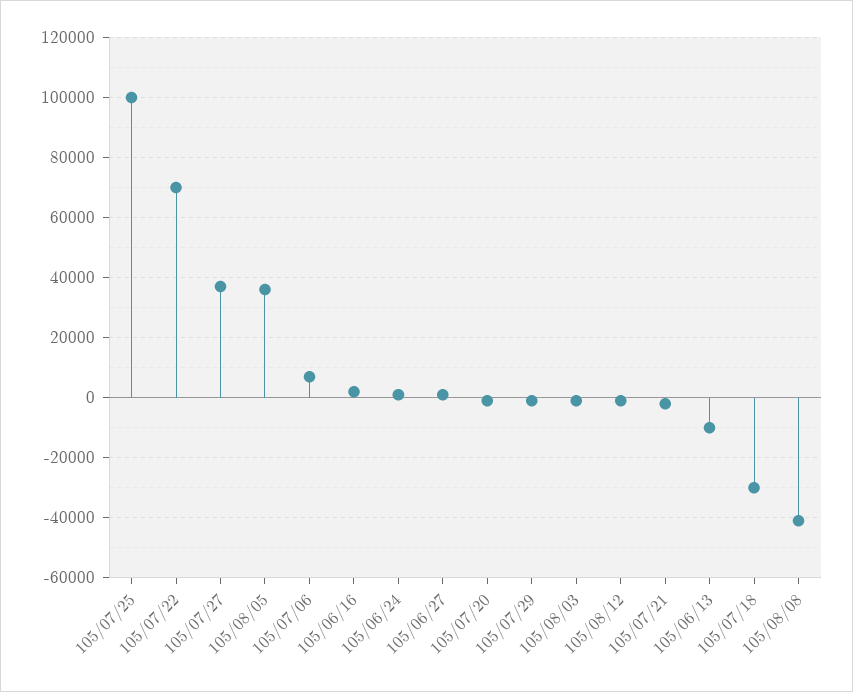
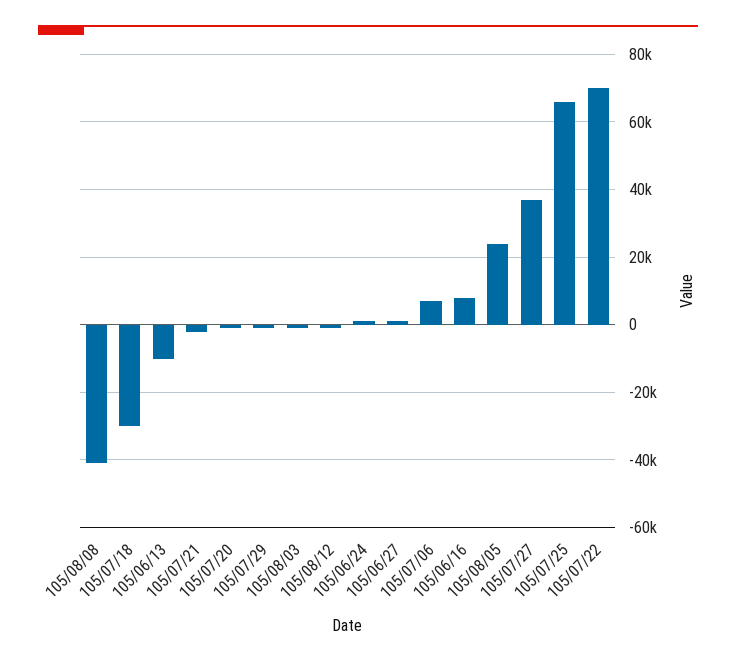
  {
-   "105/07/25": 100000,
+   "105/07/25": 66000,
    "105/07/22": 70000,
    "105/07/27": 38000,
-   "105/08/05": 36000,
+   "105/08/05": 24000,
    "105/07/06": 8000,
-   "105/06/16": 2000,
+   "105/06/16": 8000,
    "105/06/24": 2000,
    "105/06/27": 2000,
    "105/07/20": -2000,
    "105/07/29": -2000,
    "105/08/03": -2000,
    "105/08/12": -2000,
    "105/07/21": -2000,
    "105/06/13": -10000,
    "105/07/18": -30000,
    "105/08/08": -42000
  }

